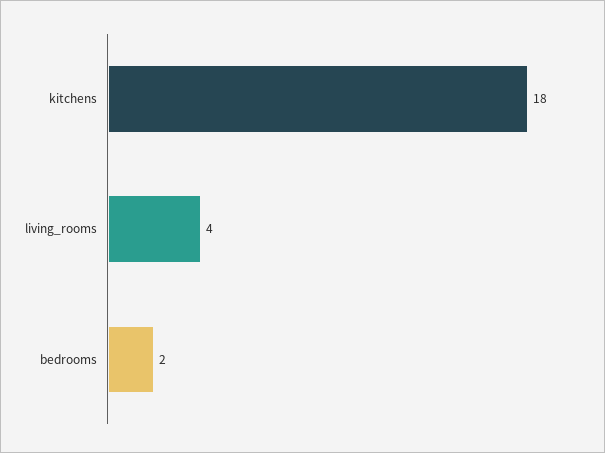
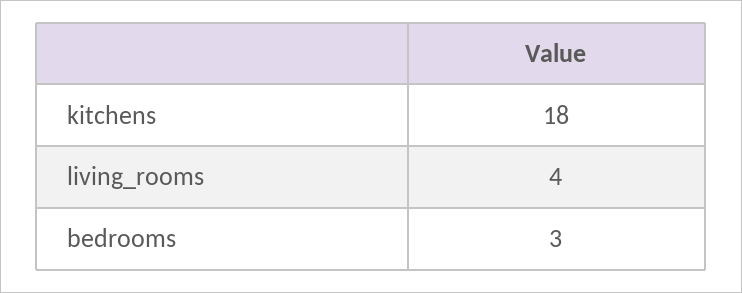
  {
    "kitchens": 18,
    "living_rooms": 4,
-   "bedrooms": 2
+   "bedrooms": 3
  }

